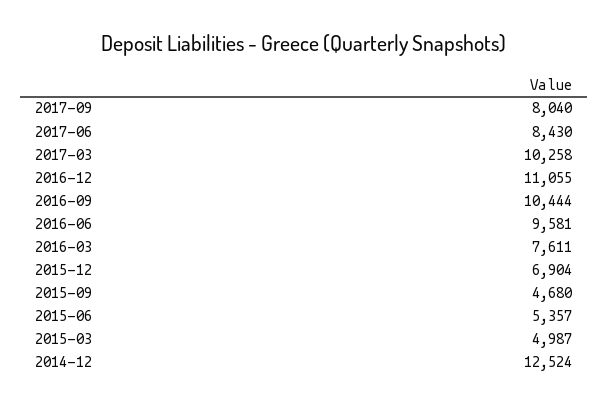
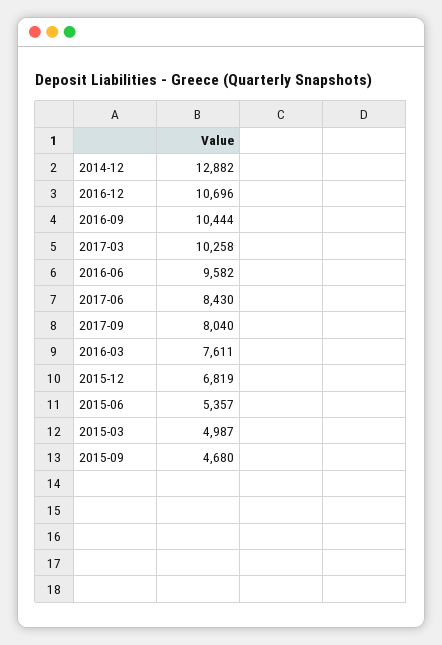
  {
    "2017-09": 8040,
    "2017-06": 8430,
    "2017-03": 10258,
-   "2016-12": 11055,
+   "2016-12": 10696,
    "2016-09": 10444,
-   "2016-06": 9581,
+   "2016-06": 9582,
    "2016-03": 7611,
-   "2015-12": 6904,
+   "2015-12": 6819,
    "2015-09": 4680,
    "2015-06": 5357,
    "2015-03": 4987,
-   "2014-12": 12524
+   "2014-12": 12882
  }

